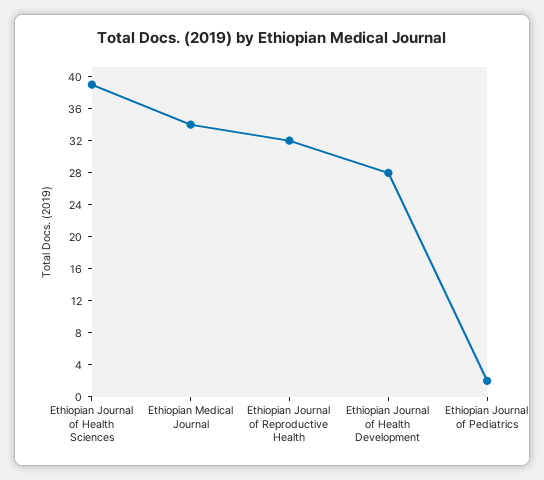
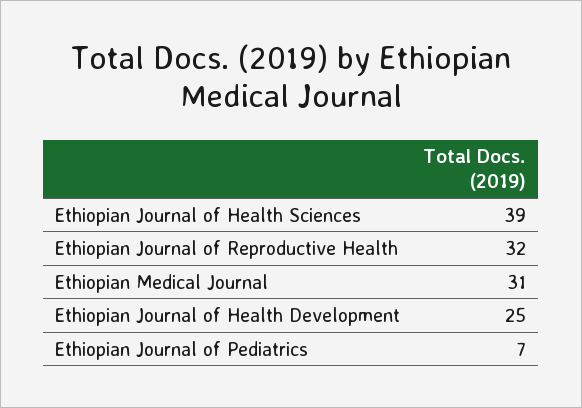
  {
    "Ethiopian Journal of Health Sciences": 39,
-   "Ethiopian Medical Journal": 34,
+   "Ethiopian Medical Journal": 31,
    "Ethiopian Journal of Reproductive Health": 32,
-   "Ethiopian Journal of Health Development": 28,
+   "Ethiopian Journal of Health Development": 25,
-   "Ethiopian Journal of Pediatrics": 2
+   "Ethiopian Journal of Pediatrics": 7
  }

